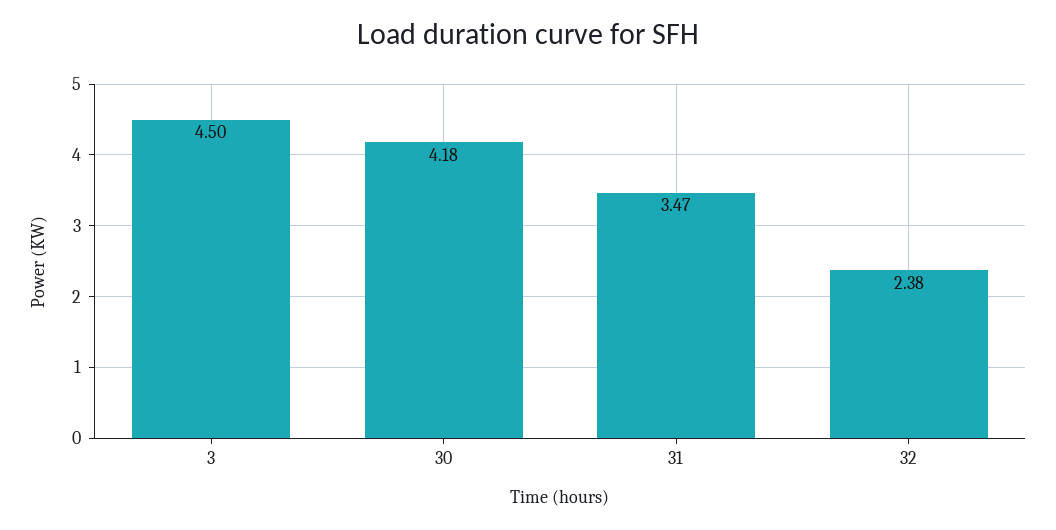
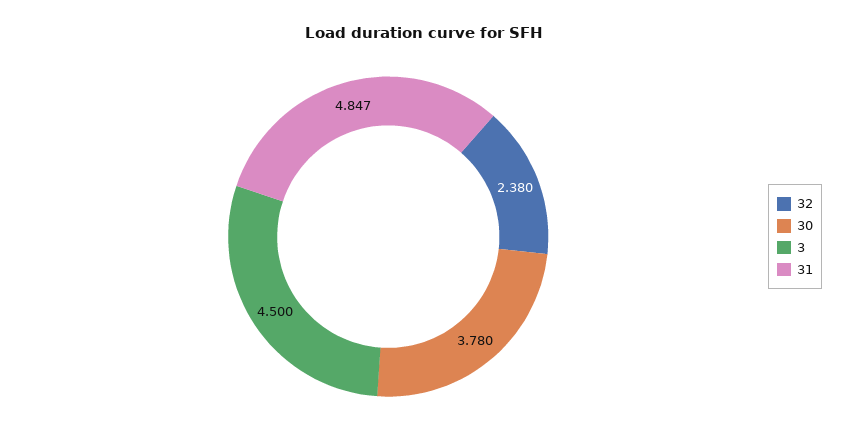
  {
    "3": 4.5,
-   "30": 4.18,
+   "30": 3.78,
-   "31": 3.47,
+   "31": 4.847,
    "32": 2.38
  }

